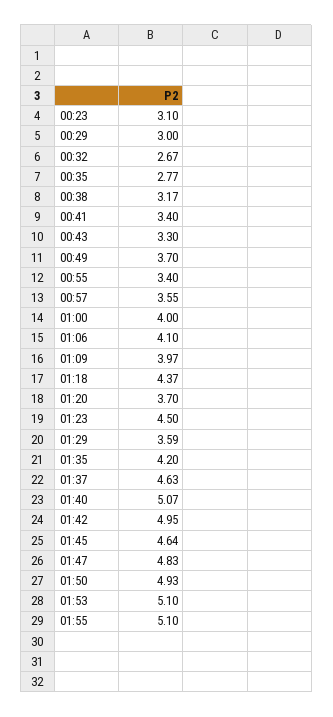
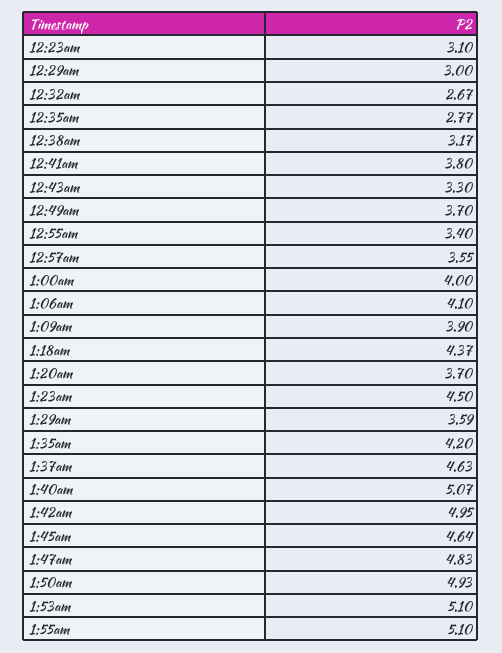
  {
    "00:23": 3.1,
    "00:29": 3,
    "00:32": 2.67,
    "00:35": 2.77,
    "00:38": 3.17,
-   "00:41": 3.4,
+   "00:41": 3.8,
    "00:43": 3.3,
    "00:49": 3.7,
    "00:55": 3.4,
    "00:57": 3.55,
    "01:00": 4,
    "01:06": 4.1,
-   "01:09": 3.97,
+   "01:09": 3.9,
    "01:18": 4.37,
    "01:20": 3.7,
    "01:23": 4.5,
    "01:29": 3.59,
    "01:35": 4.2,
    "01:37": 4.63,
    "01:40": 5.07,
    "01:42": 4.95,
    "01:45": 4.64,
    "01:47": 4.83,
    "01:50": 4.93,
    "01:53": 5.1,
    "01:55": 5.1
  }

